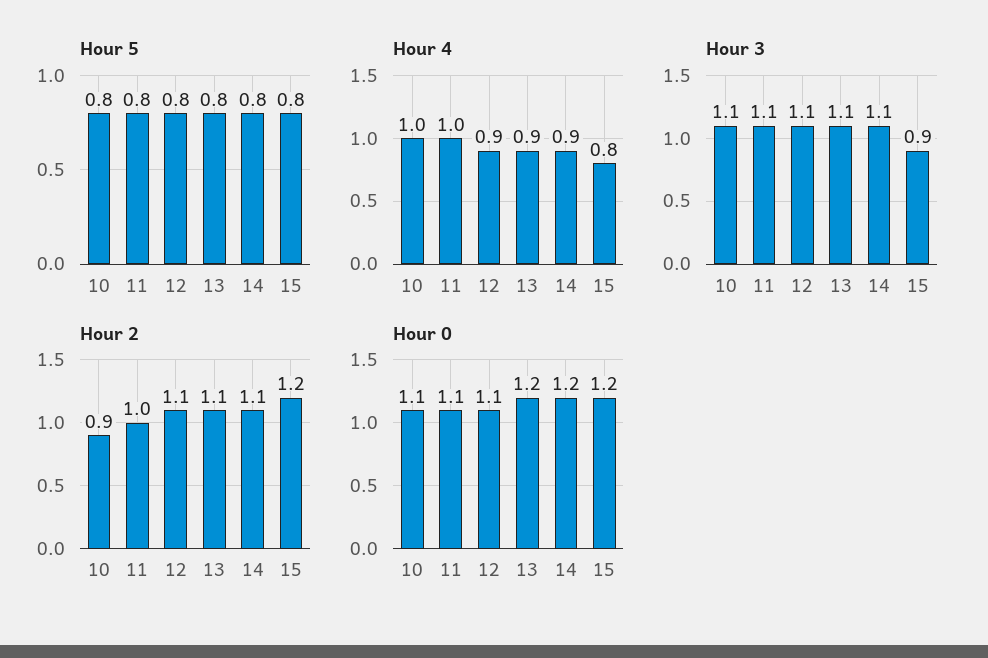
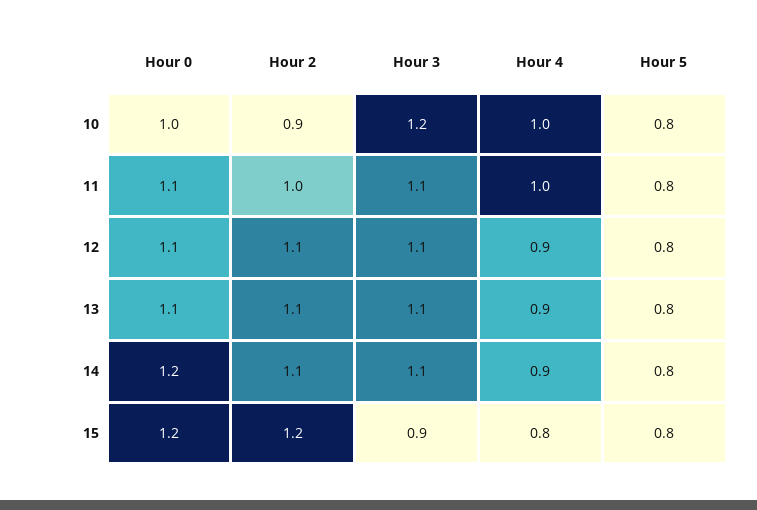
  {
    "Hour 5": {
      "10": 0.8,
      "11": 0.8,
      "12": 0.8,
      "13": 0.8,
      "14": 0.8,
      "15": 0.8
    },
    "Hour 4": {
      "10": 1,
      "11": 1,
      "12": 0.9,
      "13": 0.9,
      "14": 0.9,
      "15": 0.8
    },
    "Hour 3": {
-     "10": 1.1,
+     "10": 1.2,
      "11": 1.1,
      "12": 1.1,
      "13": 1.1,
      "14": 1.1,
      "15": 0.9
    },
    "Hour 2": {
      "10": 0.9,
      "11": 1,
      "12": 1.1,
      "13": 1.1,
      "14": 1.1,
      "15": 1.2
    },
    "Hour 0": {
-     "10": 1.1,
+     "10": 1,
      "11": 1.1,
      "12": 1.1,
-     "13": 1.2,
+     "13": 1.1,
      "14": 1.2,
      "15": 1.2
    }
  }

